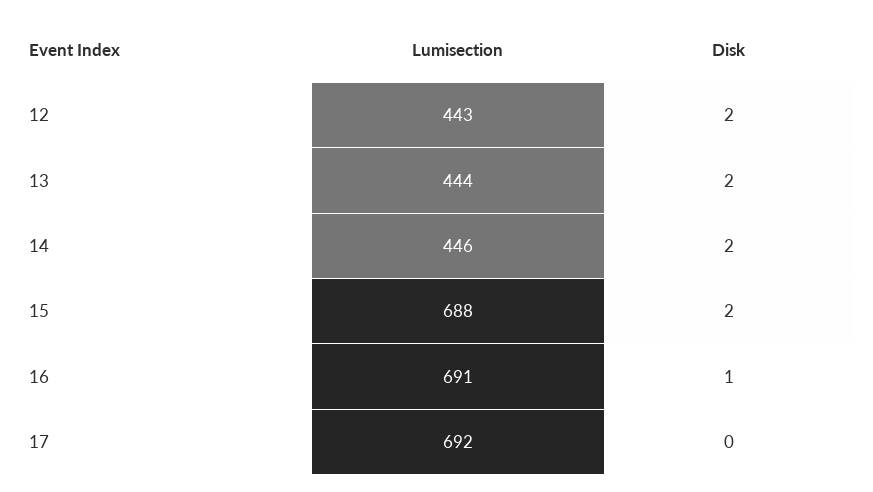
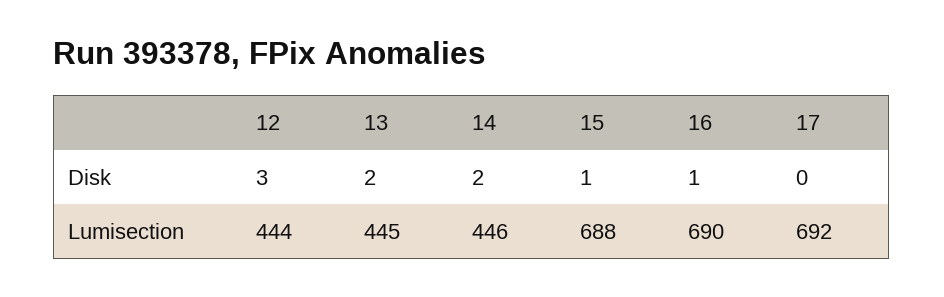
  {
    "Lumisection": {
-     "12": 443,
+     "12": 444,
-     "13": 444,
+     "13": 445,
      "14": 446,
      "15": 688,
-     "16": 691,
+     "16": 690,
      "17": 692
    },
    "Disk": {
-     "12": 2,
+     "12": 3,
      "13": 2,
      "14": 2,
-     "15": 2,
+     "15": 1,
      "16": 1,
      "17": 0
    }
  }

